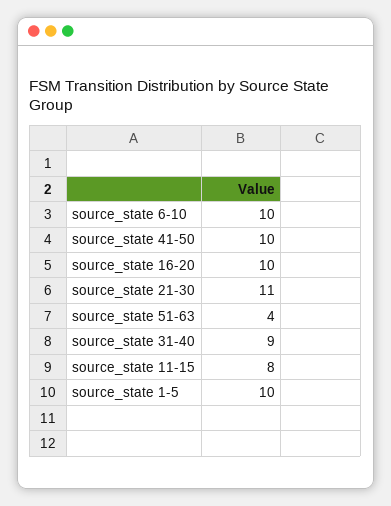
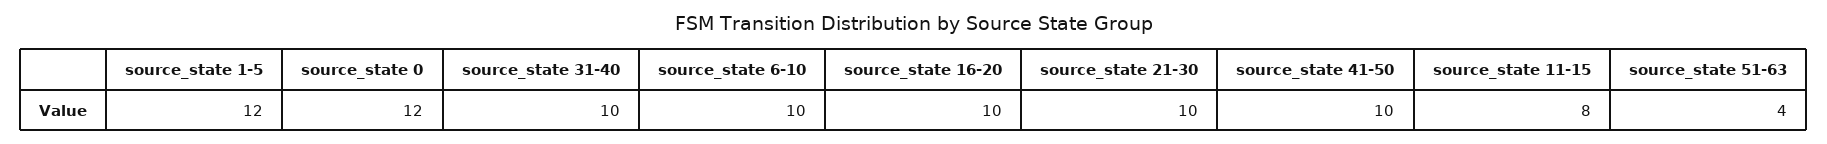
  {
    "source_state 6-10": 10,
    "source_state 41-50": 10,
    "source_state 16-20": 10,
-   "source_state 21-30": 11,
+   "source_state 21-30": 10,
    "source_state 51-63": 4,
-   "source_state 31-40": 9,
+   "source_state 31-40": 10,
    "source_state 11-15": 8,
-   "source_state 1-5": 10
+   "source_state 1-5": 12,
+   "source_state 0": 12
  }

